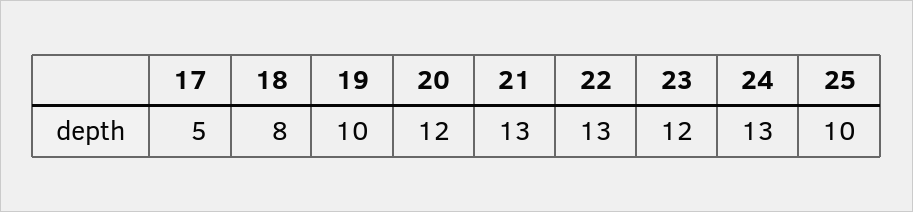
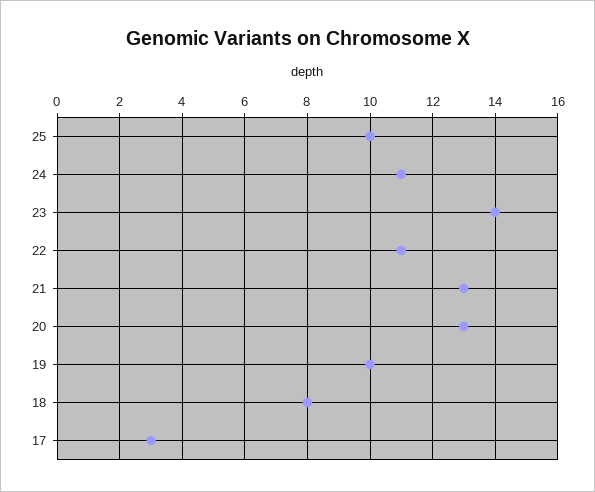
  {
-   "17": 5,
+   "17": 3,
    "18": 8,
    "19": 10,
-   "20": 12,
+   "20": 13,
    "21": 13,
-   "22": 13,
+   "22": 11,
-   "23": 12,
+   "23": 14,
-   "24": 13,
+   "24": 11,
    "25": 10
  }

